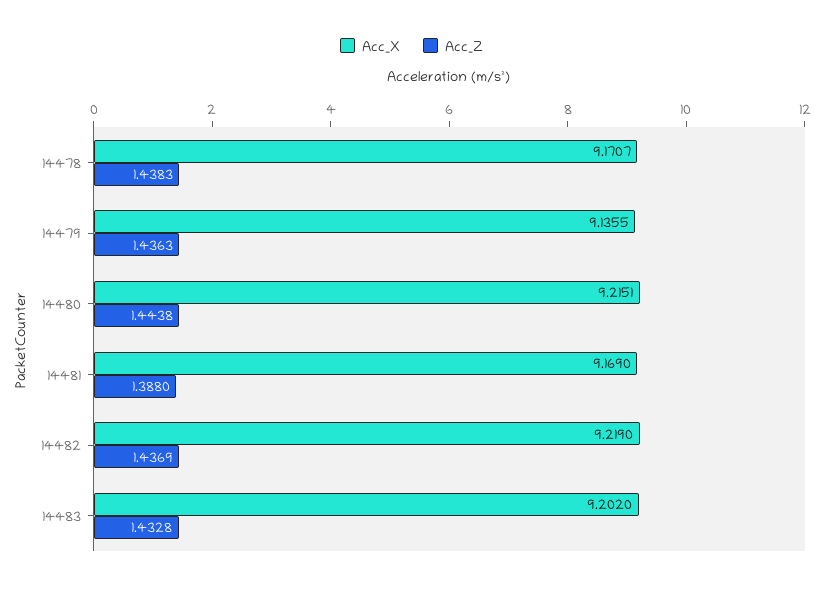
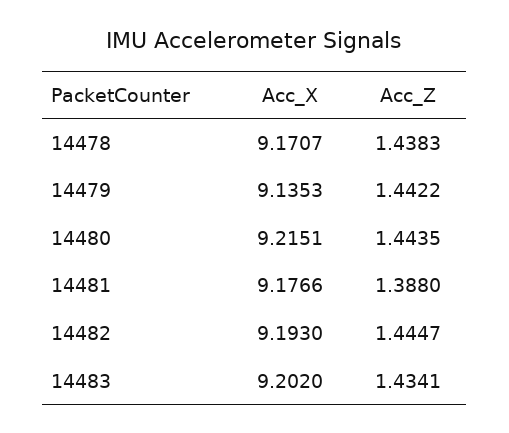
  {
    "Acc_X": {
      "14478": 9.1707,
-     "14479": 9.1355,
+     "14479": 9.1353,
      "14480": 9.2151,
-     "14481": 9.169,
+     "14481": 9.1766,
-     "14482": 9.219,
+     "14482": 9.193,
      "14483": 9.202
    },
    "Acc_Z": {
      "14478": 1.4383,
-     "14479": 1.4363,
+     "14479": 1.4422,
-     "14480": 1.4438,
+     "14480": 1.4435,
      "14481": 1.388,
-     "14482": 1.4369,
+     "14482": 1.4447,
-     "14483": 1.4328
+     "14483": 1.4341
    }
  }

